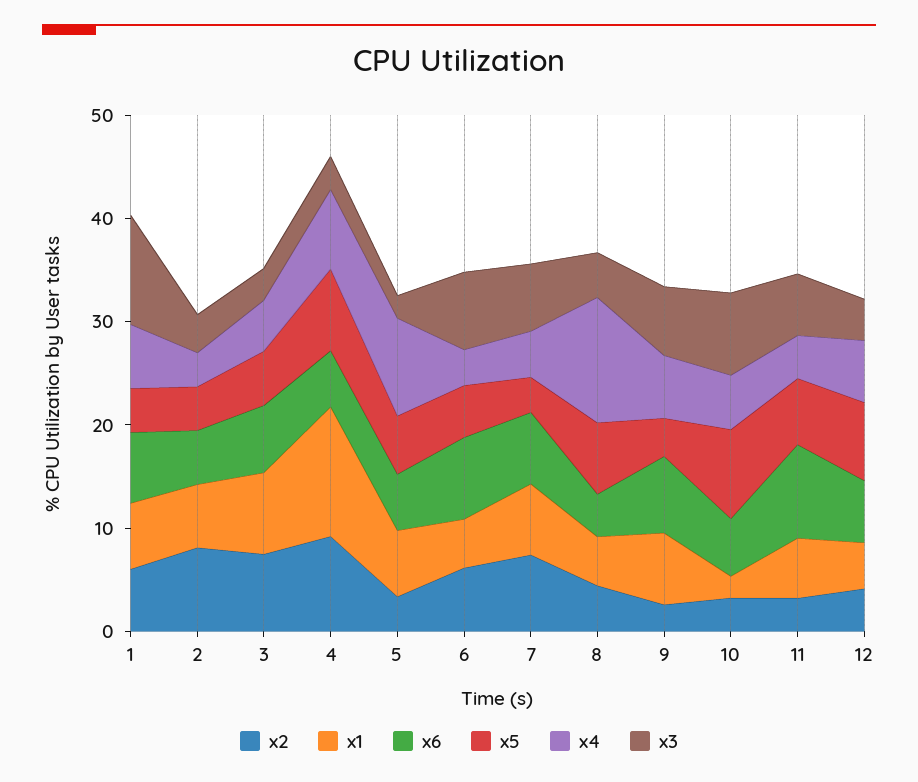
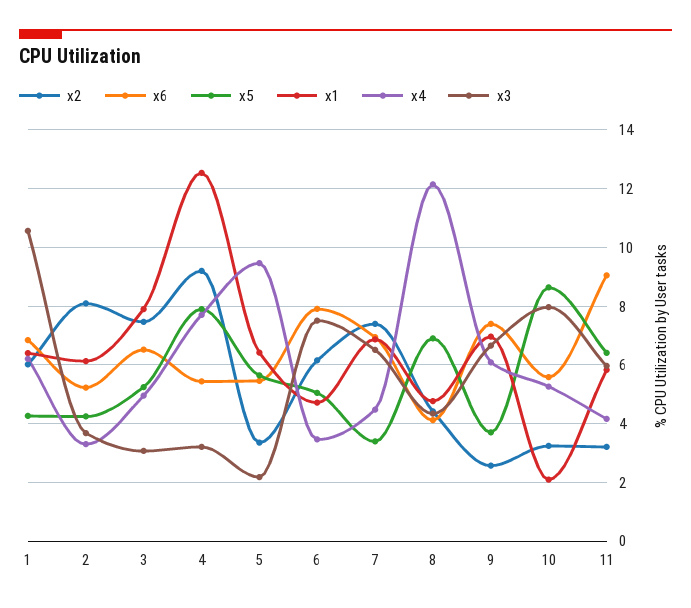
  {
    "x2": {
      "1": 6,
      "2": 8,
      "3": 7.5,
      "4": 9.25,
      "5": 3.25,
      "6": 6.25,
      "7": 7.5,
      "8": 4.5,
      "9": 2.5,
      "10": 3.25,
-     "11": 3.25,
+     "11": 3.25
-     "12": 4
    },
    "x1": {
      "1": 6.5,
      "2": 6.25,
      "3": 8,
      "4": 12.5,
      "5": 6.5,
      "6": 4.75,
      "7": 6.75,
      "8": 4.75,
      "9": 7,
      "10": 2,
-     "11": 5.75,
+     "11": 5.75
-     "12": 4
    },
    "x6": {
      "1": 6.75,
      "2": 5.25,
      "3": 6.5,
      "4": 5.5,
      "5": 5.5,
      "6": 8,
      "7": 7,
      "8": 4,
      "9": 7.5,
      "10": 5.5,
-     "11": 9,
+     "11": 9
-     "12": 6
    },
    "x5": {
      "1": 4.25,
      "2": 4.25,
      "3": 5.25,
      "4": 8,
      "5": 5.75,
      "6": 5,
      "7": 3.5,
      "8": 7,
      "9": 3.75,
      "10": 8.75,
-     "11": 6.5,
+     "11": 6.5
-     "12": 8
    },
    "x4": {
      "1": 6.25,
      "2": 3.25,
      "3": 5,
      "4": 7.75,
      "5": 9.5,
      "6": 3.5,
      "7": 4.5,
      "8": 12.25,
      "9": 6,
      "10": 5.25,
-     "11": 4.25,
+     "11": 4.25
-     "12": 6
    },
    "x3": {
      "1": 10.5,
      "2": 3.75,
      "3": 3,
      "4": 3.25,
      "5": 2.25,
      "6": 7.5,
      "7": 6.5,
      "8": 4.25,
      "9": 6.75,
      "10": 8,
-     "11": 6,
+     "11": 6
-     "12": 4
    }
  }

